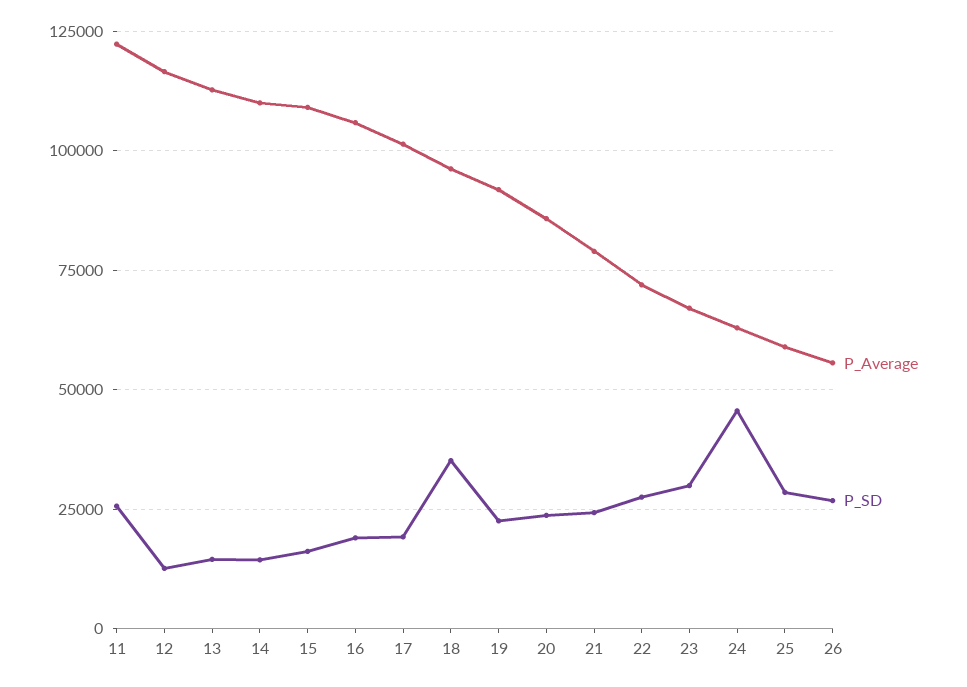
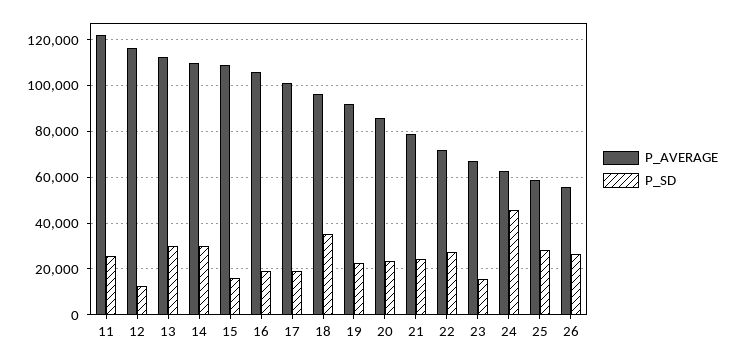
  {
    "P_Average": {
      "11": 122500,
      "12": 117500,
      "13": 112500,
      "14": 110000,
      "15": 110000,
      "16": 105000,
      "17": 102500,
      "18": 95000,
      "19": 92500,
      "20": 85000,
      "21": 80000,
      "22": 72500,
      "23": 67500,
      "24": 62500,
      "25": 60000,
      "26": 55000
    },
    "P_SD": {
      "11": 25000,
      "12": 12500,
-     "13": 15000,
+     "13": 30000,
-     "14": 15000,
+     "14": 30000,
      "15": 15000,
      "16": 20000,
      "17": 20000,
      "18": 35000,
      "19": 22500,
      "20": 22500,
      "21": 25000,
      "22": 27500,
-     "23": 30000,
+     "23": 15000,
      "24": 45000,
      "25": 27500,
      "26": 27500
    }
  }

